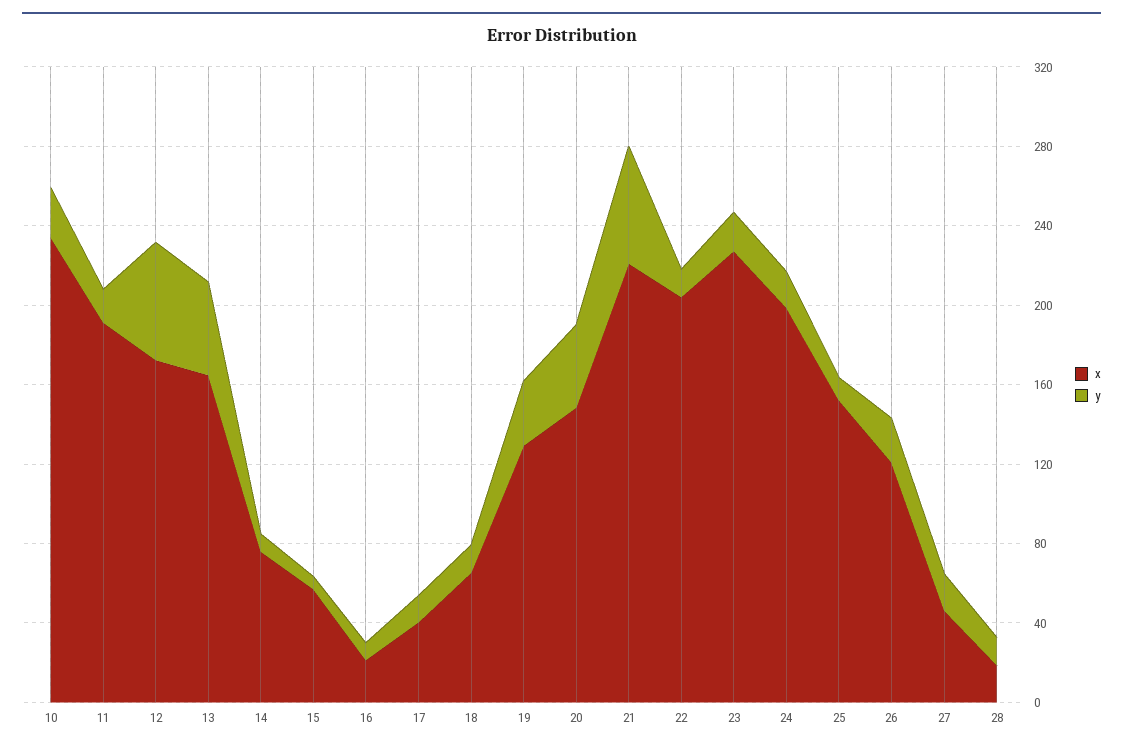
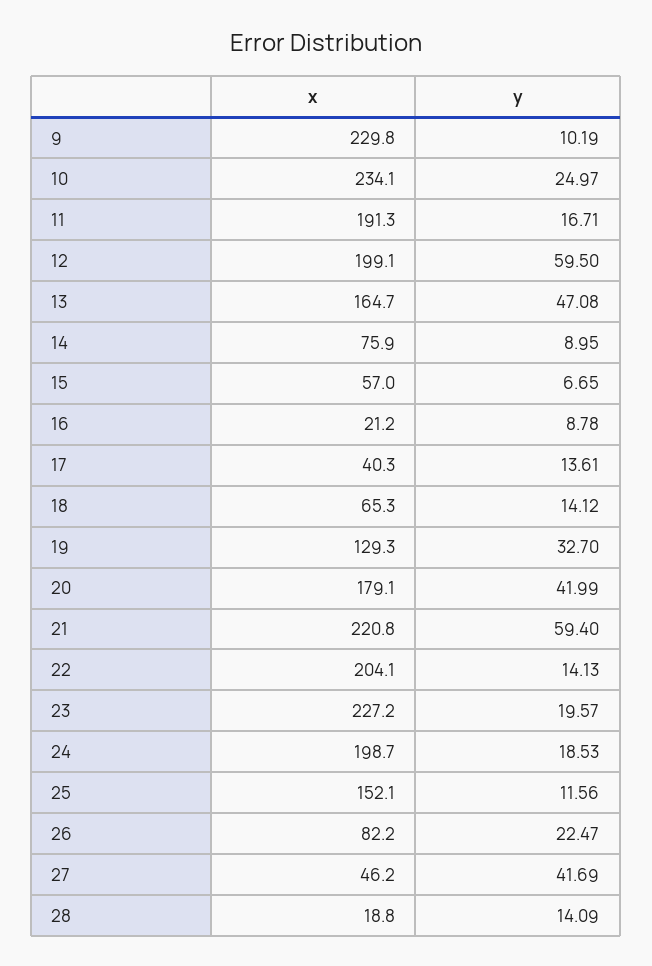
  {
    "x": {
      "10": 234.1,
      "11": 191.3,
-     "12": 170,
+     "12": 199.1,
      "13": 164.7,
      "14": 75.9,
      "15": 57,
      "16": 21.2,
      "17": 40.3,
      "18": 65.3,
      "19": 129.3,
-     "20": 150,
+     "20": 179.1,
      "21": 220.8,
      "22": 204.1,
      "23": 227.2,
      "24": 198.7,
      "25": 152.1,
-     "26": 120,
+     "26": 82.2,
      "27": 46.2,
-     "28": 18.8
+     "28": 18.8,
+     "9": 229.8
    },
    "y": {
      "10": 24.97,
      "11": 16.71,
      "12": 59.5,
      "13": 47.08,
      "14": 8.95,
      "15": 6.65,
      "16": 8.78,
      "17": 13.61,
      "18": 14.12,
      "19": 32.7,
      "20": 41.99,
      "21": 59.4,
      "22": 14.13,
      "23": 19.57,
      "24": 18.53,
      "25": 11.56,
      "26": 22.47,
-     "27": 20,
+     "27": 41.69,
-     "28": 14.09
+     "28": 14.09,
+     "9": 10.19
    }
  }

